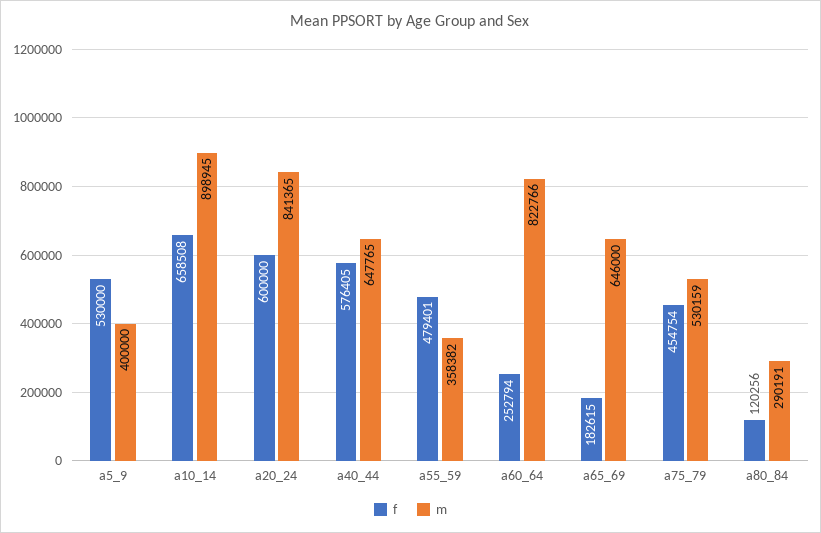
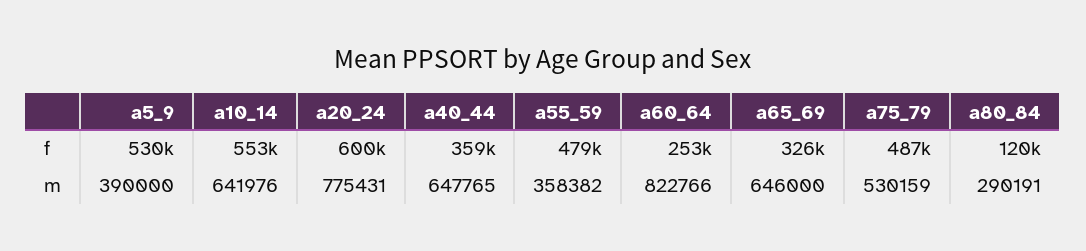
  {
    "f": {
      "a5_9": 530000,
-     "a10_14": 658508,
+     "a10_14": 553000,
      "a20_24": 600000,
-     "a40_44": 576405,
+     "a40_44": 359000,
      "a55_59": 479401,
      "a60_64": 252794,
-     "a65_69": 182615,
+     "a65_69": 326000,
-     "a75_79": 454754,
+     "a75_79": 487000,
      "a80_84": 120256
    },
    "m": {
-     "a5_9": 400000,
+     "a5_9": 390000,
-     "a10_14": 898945,
+     "a10_14": 641976,
-     "a20_24": 841365,
+     "a20_24": 775431,
      "a40_44": 647765,
      "a55_59": 358382,
      "a60_64": 822766,
      "a65_69": 646000,
      "a75_79": 530159,
      "a80_84": 290191
    }
  }

